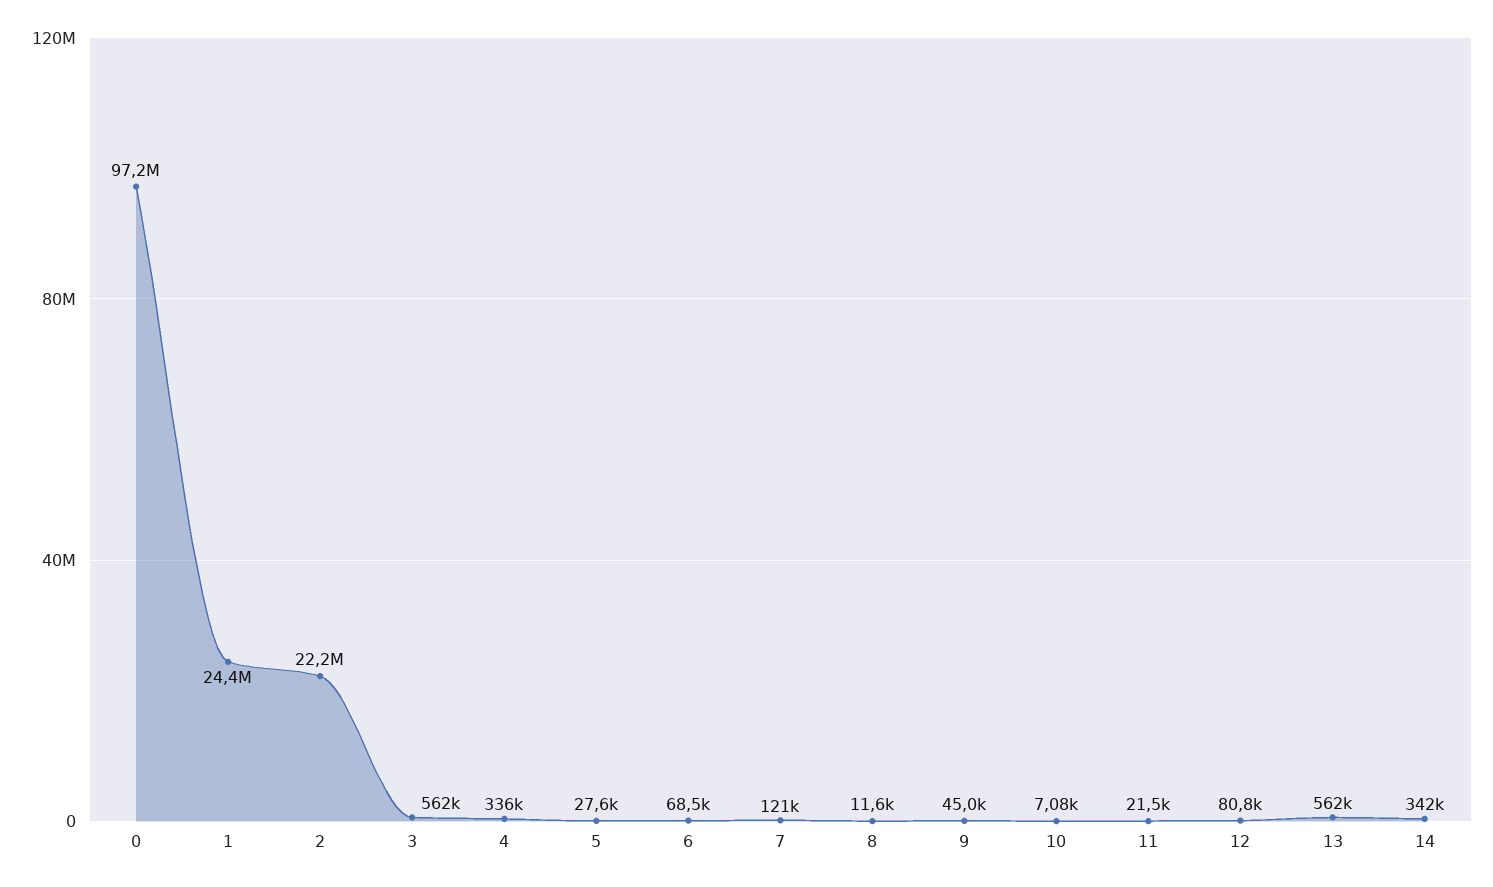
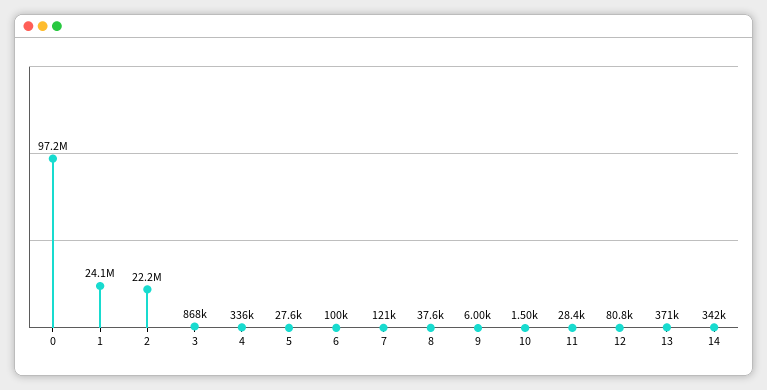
  {
    "0": 97200000,
-   "1": 24400000,
+   "1": 24100000,
    "2": 22200000,
-   "3": 562000,
+   "3": 868000,
    "4": 336000,
    "5": 27600,
-   "6": 68500,
+   "6": 100000,
    "7": 121000,
-   "8": 11600,
+   "8": 37600,
-   "9": 45000,
+   "9": 6000,
-   "10": 7080,
+   "10": 1500,
-   "11": 21500,
+   "11": 28400,
    "12": 80800,
-   "13": 562000,
+   "13": 371000,
    "14": 342000
  }

